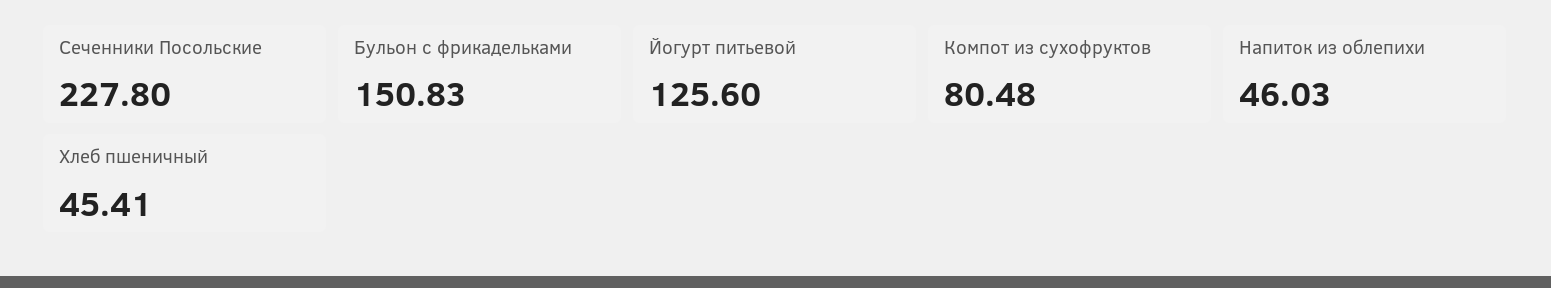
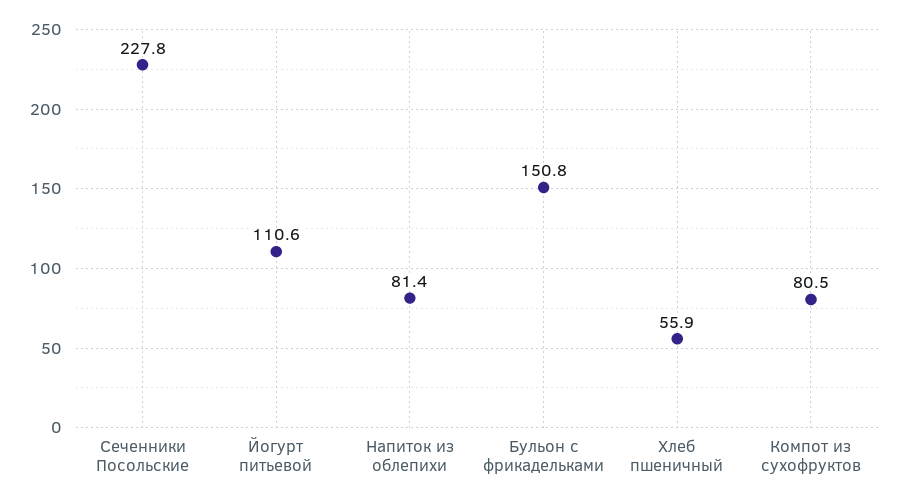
  {
    "Сеченники Посольские": 227.8,
    "Бульон с фрикадельками": 150.83,
-   "Йогурт питьевой": 125.6,
+   "Йогурт питьевой": 110.6,
    "Компот из сухофруктов": 80.48,
-   "Напиток из облепихи": 46.03,
+   "Напиток из облепихи": 81.4,
-   "Хлеб пшеничный": 45.41
+   "Хлеб пшеничный": 55.9
  }

